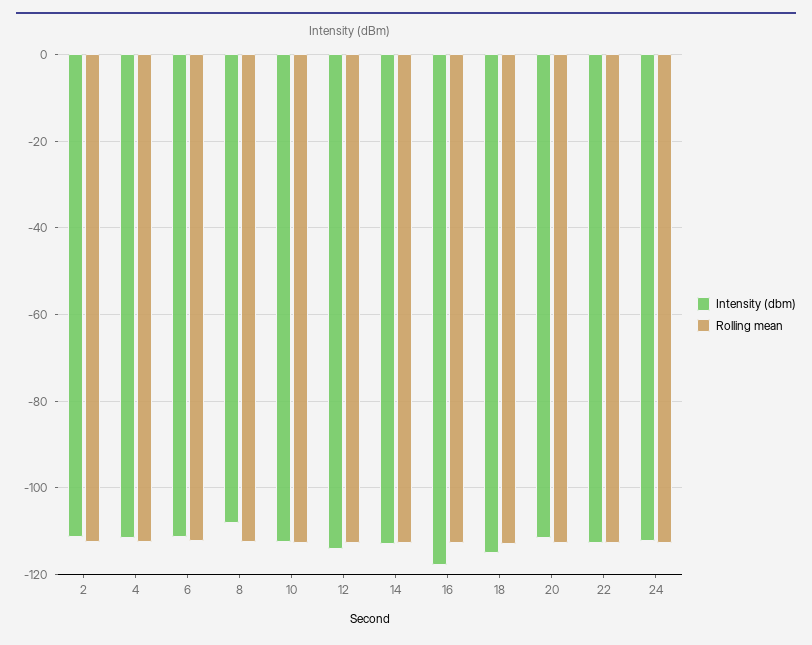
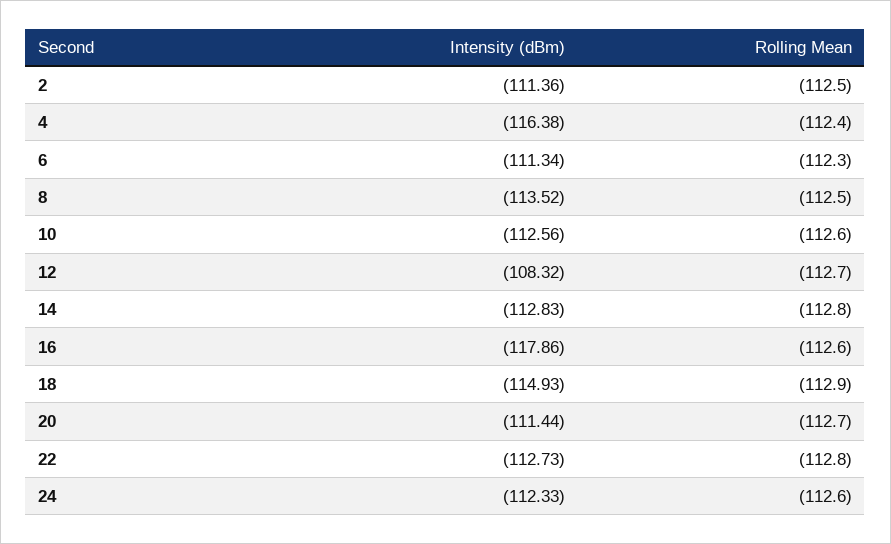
  {
    "Intensity (dbm)": {
      "2": -111.36,
-     "4": -112,
+     "4": -116.38,
      "6": -111.34,
-     "8": -108,
+     "8": -113.52,
      "10": -112.56,
-     "12": -114,
+     "12": -108.32,
      "14": -112.83,
      "16": -117.86,
      "18": -114.93,
      "20": -111.44,
      "22": -112.73,
      "24": -112.33
    },
    "Rolling mean": {
      "2": -112.5,
      "4": -112.4,
      "6": -112.3,
      "8": -112.5,
      "10": -112.6,
      "12": -112.7,
      "14": -112.8,
      "16": -112.6,
      "18": -112.9,
      "20": -112.7,
      "22": -112.8,
      "24": -112.6
    }
  }

